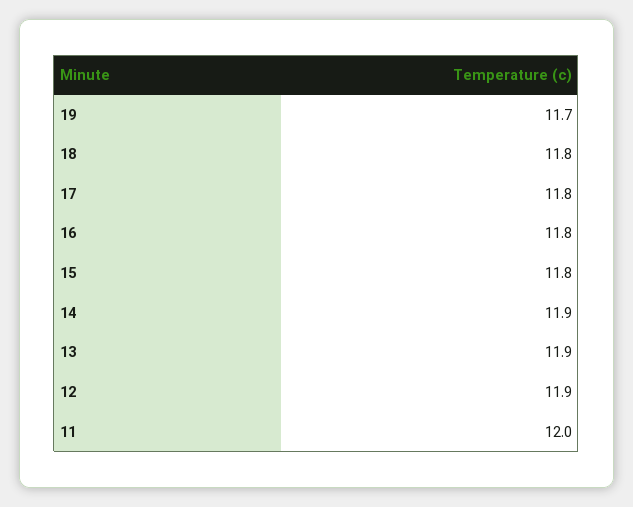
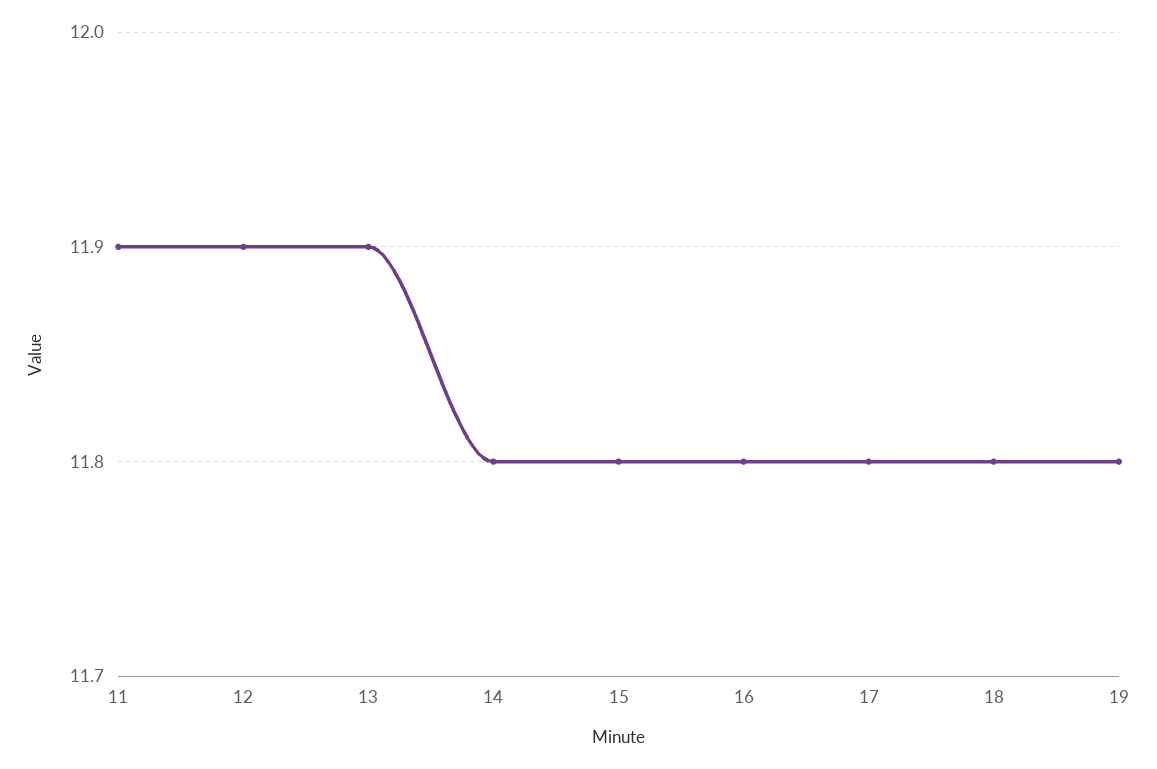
  {
-   "19": 11.7,
+   "19": 11.8,
    "18": 11.8,
    "17": 11.8,
    "16": 11.8,
    "15": 11.8,
-   "14": 11.9,
+   "14": 11.8,
    "13": 11.9,
    "12": 11.9,
-   "11": 12
+   "11": 11.9
  }

